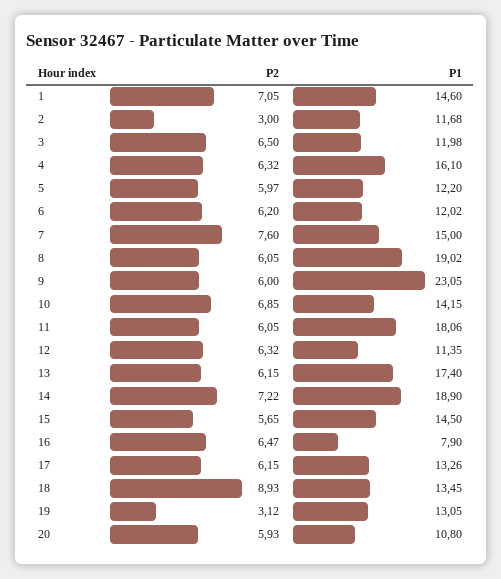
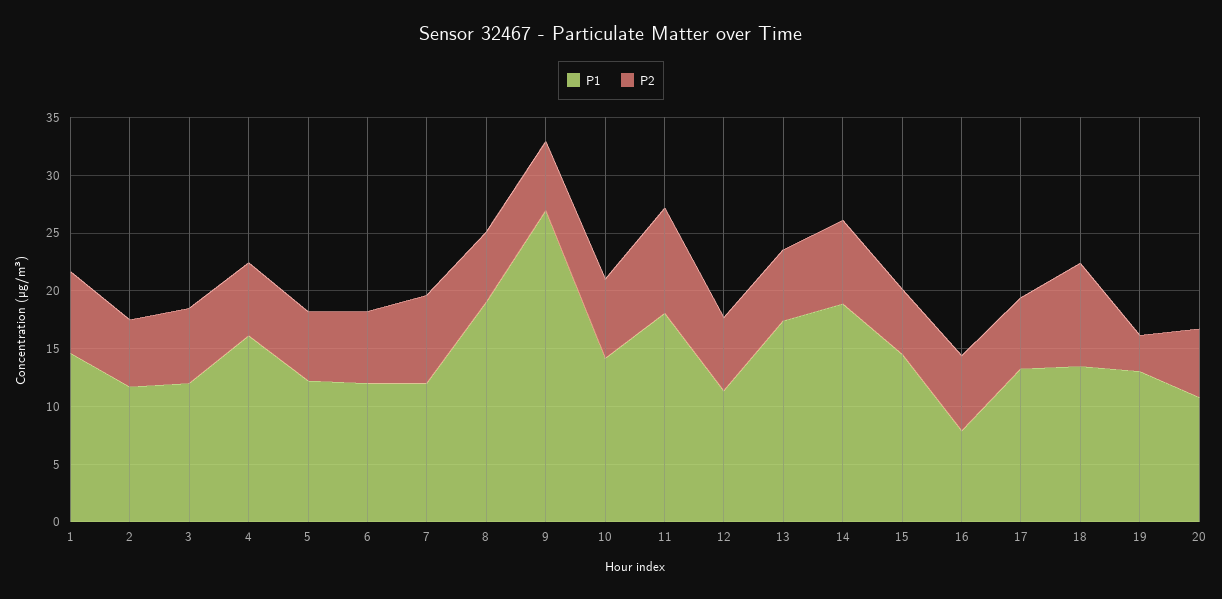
  {
    "P2": {
      "1": 7.05,
-     "2": 3,
+     "2": 6,
      "3": 6.5,
      "4": 6.32,
      "5": 5.97,
      "6": 6.2,
      "7": 7.6,
      "8": 6.05,
      "9": 6,
      "10": 6.85,
-     "11": 6.05,
+     "11": 9,
      "12": 6.32,
      "13": 6.15,
      "14": 7.22,
      "15": 5.65,
      "16": 6.47,
      "17": 6.15,
      "18": 8.93,
      "19": 3.12,
      "20": 5.93
    },
    "P1": {
      "1": 14.6,
      "2": 11.68,
      "3": 11.98,
      "4": 16.1,
      "5": 12.2,
      "6": 12.02,
-     "7": 15,
+     "7": 12,
      "8": 19.02,
-     "9": 23.05,
+     "9": 27,
      "10": 14.15,
      "11": 18.06,
      "12": 11.35,
      "13": 17.4,
      "14": 18.9,
      "15": 14.5,
      "16": 7.9,
      "17": 13.26,
      "18": 13.45,
      "19": 13.05,
      "20": 10.8
    }
  }

